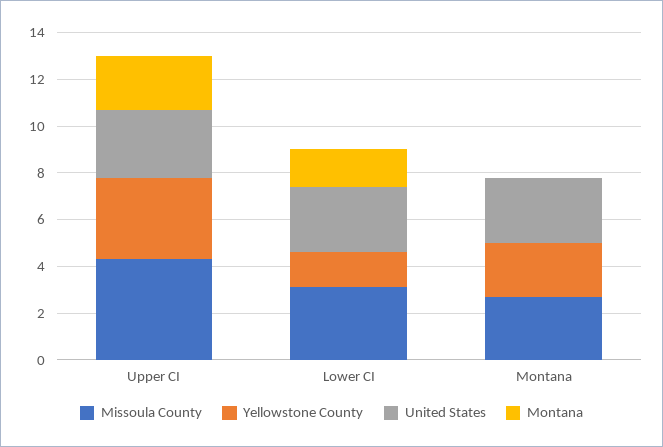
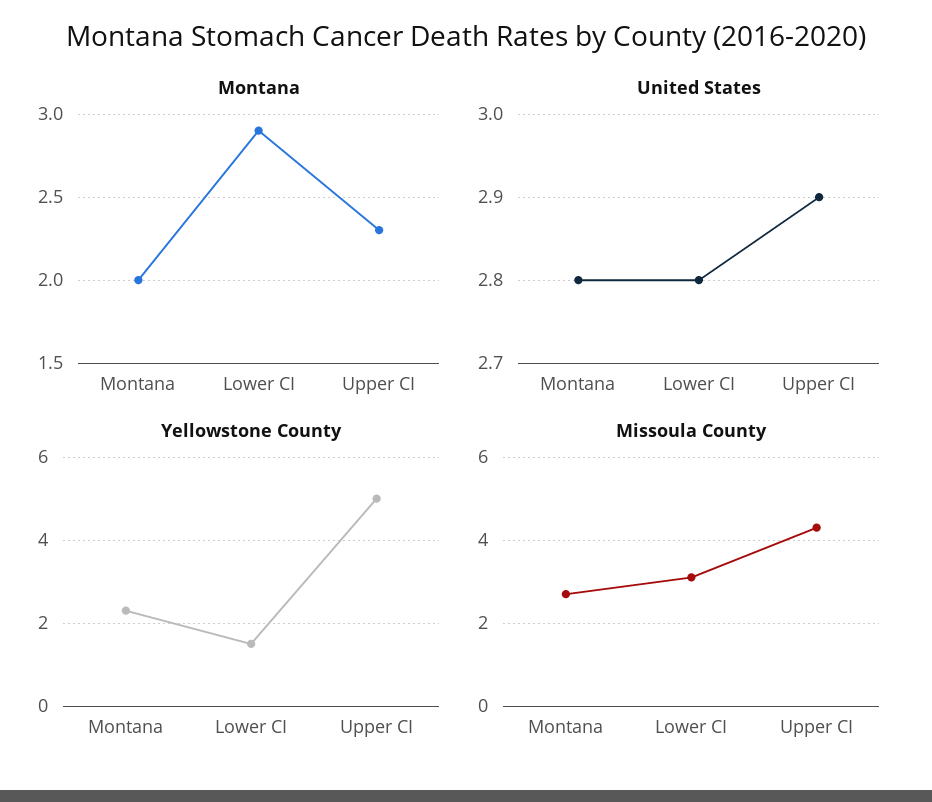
  {
    "Missoula County": {
      "Upper CI": 4.5,
      "Lower CI": 3,
      "Montana": 2.5
    },
    "Yellowstone County": {
-     "Upper CI": 3.5,
+     "Upper CI": 5,
      "Lower CI": 1.5,
      "Montana": 2.5
    },
    "United States": {
      "Upper CI": 2.9,
      "Lower CI": 2.8,
      "Montana": 2.8
    },
    "Montana": {
      "Upper CI": 2.3,
-     "Lower CI": 1.5,
+     "Lower CI": 2.9,
-     "Montana": 0
+     "Montana": 2
    }
  }

